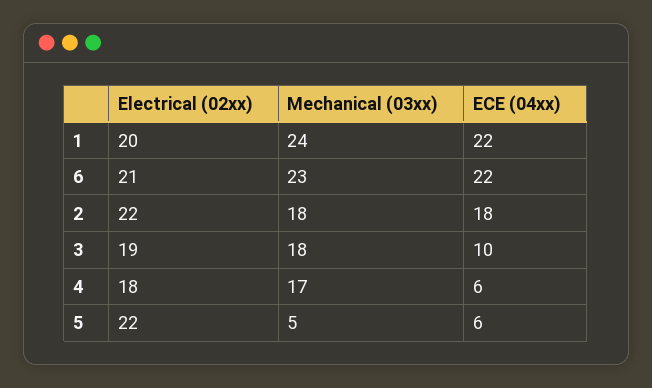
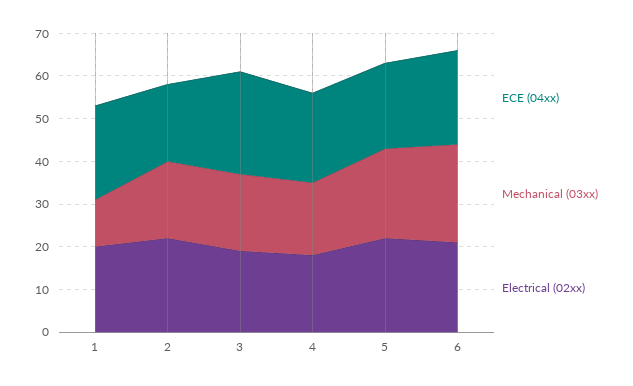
  {
    "Electrical (02xx)": {
      "1": 20,
      "6": 21,
      "2": 22,
      "3": 19,
      "4": 18,
      "5": 22
    },
    "Mechanical (03xx)": {
-     "1": 24,
+     "1": 10,
      "6": 23,
      "2": 18,
      "3": 18,
      "4": 17,
-     "5": 5
+     "5": 20
    },
    "ECE (04xx)": {
      "1": 22,
      "6": 22,
      "2": 18,
-     "3": 10,
+     "3": 25,
-     "4": 6,
+     "4": 20,
-     "5": 6
+     "5": 20
    }
  }

